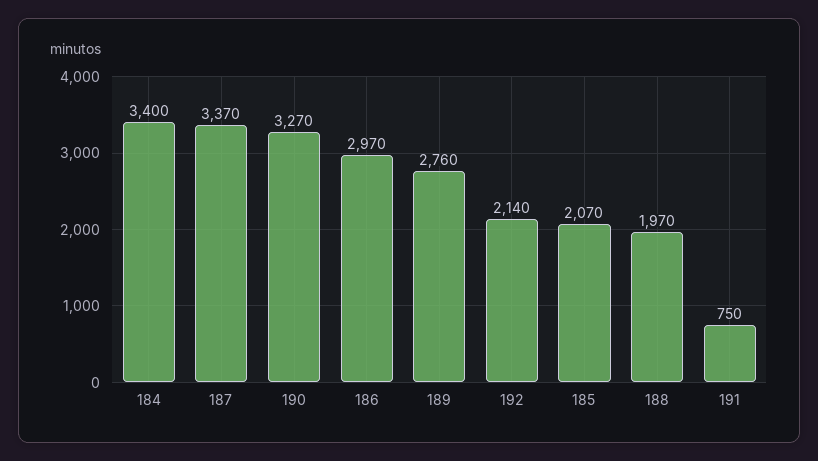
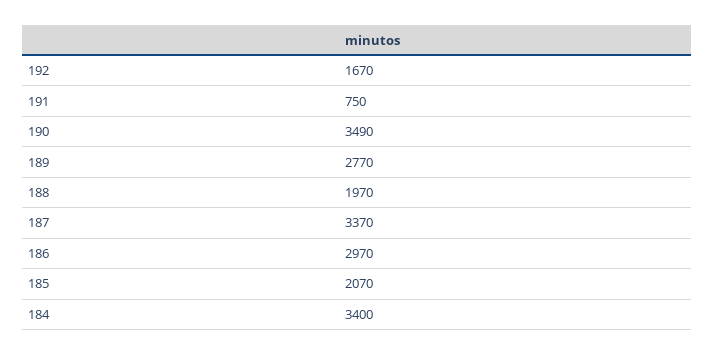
  {
    "184": 3400,
    "187": 3370,
-   "190": 3270,
+   "190": 3490,
    "186": 2970,
-   "189": 2760,
+   "189": 2770,
-   "192": 2140,
+   "192": 1670,
    "185": 2070,
    "188": 1970,
    "191": 750
  }

